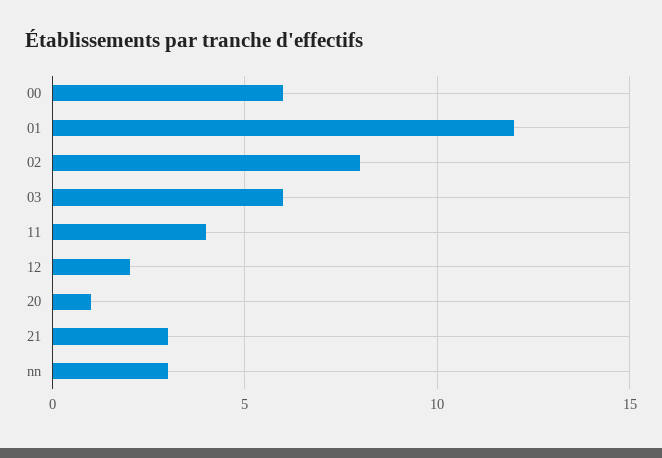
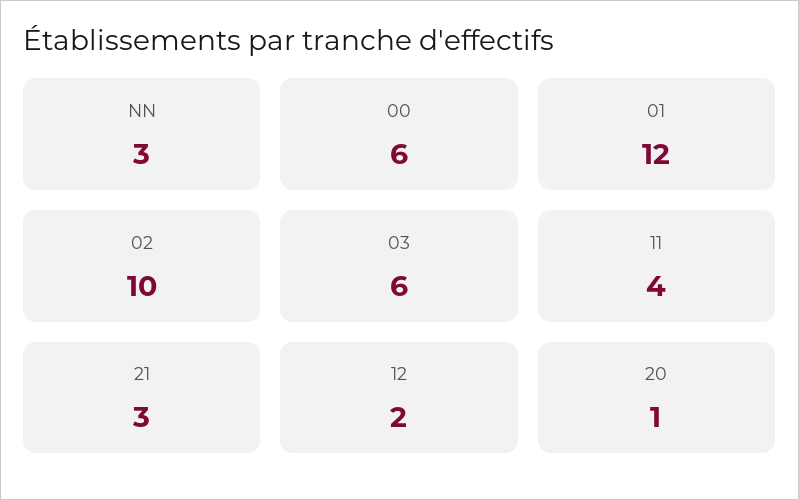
  {
    "00": 6,
    "01": 12,
-   "02": 8,
+   "02": 10,
    "03": 6,
    "11": 4,
    "12": 2,
    "20": 1,
    "21": 3,
    "nn": 3
  }

